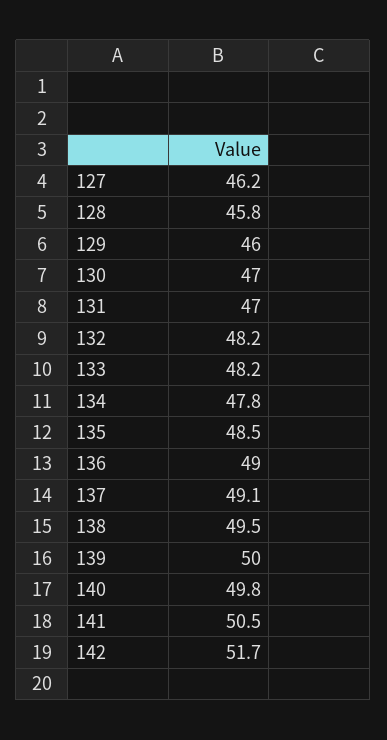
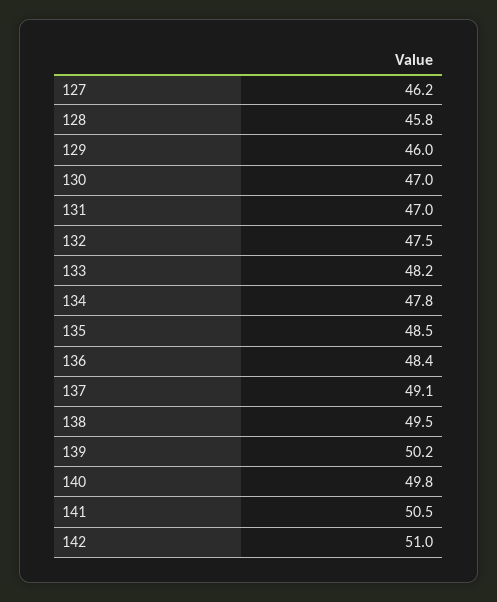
  {
    "127": 46.2,
    "128": 45.8,
    "129": 46,
    "130": 47,
    "131": 47,
-   "132": 48.2,
+   "132": 47.5,
    "133": 48.2,
    "134": 47.8,
    "135": 48.5,
-   "136": 49,
+   "136": 48.4,
    "137": 49.1,
    "138": 49.5,
-   "139": 50,
+   "139": 50.2,
    "140": 49.8,
    "141": 50.5,
-   "142": 51.7
+   "142": 51
  }

